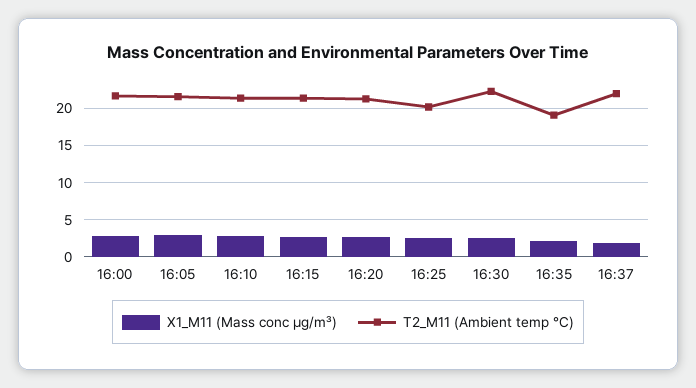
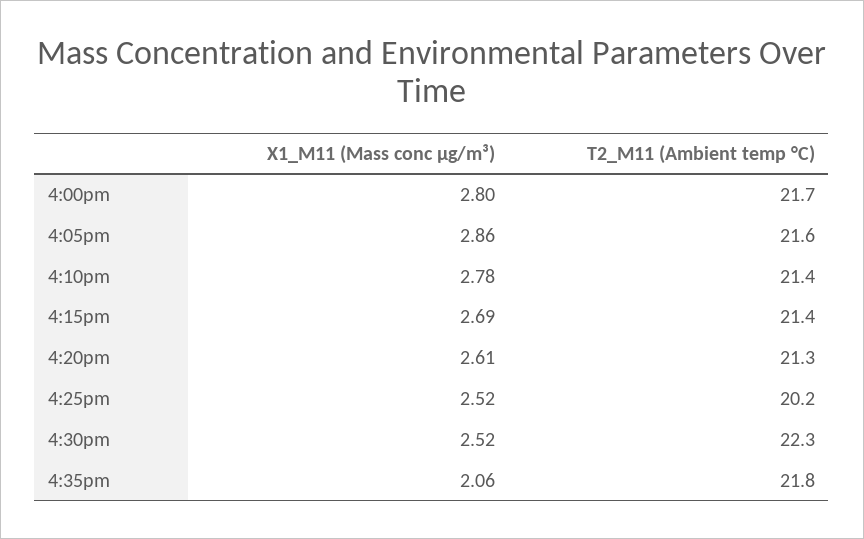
  {
    "X1_M11 (Mass conc μg/m³)": {
      "16:00": 2.8,
      "16:05": 2.86,
      "16:10": 2.78,
      "16:15": 2.69,
      "16:20": 2.61,
      "16:25": 2.52,
      "16:30": 2.52,
-     "16:35": 2.06,
+     "16:35": 2.06
-     "16:37": 2
    },
    "T2_M11 (Ambient temp °C)": {
      "16:00": 21.7,
      "16:05": 21.6,
      "16:10": 21.4,
      "16:15": 21.4,
      "16:20": 21.3,
      "16:25": 20.2,
      "16:30": 22.3,
-     "16:35": 19,
+     "16:35": 21.8
-     "16:37": 22
    }
  }

